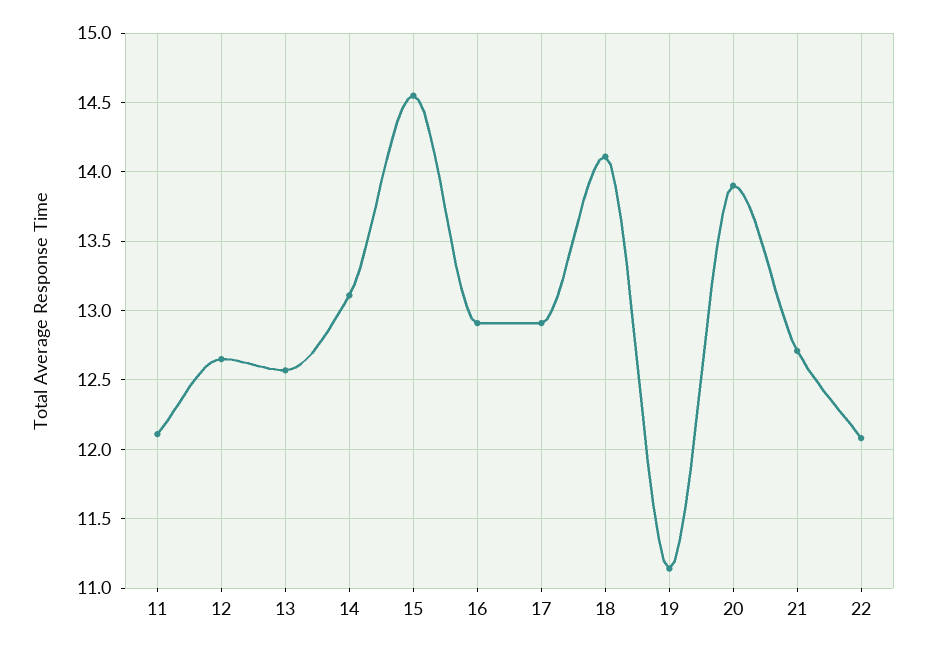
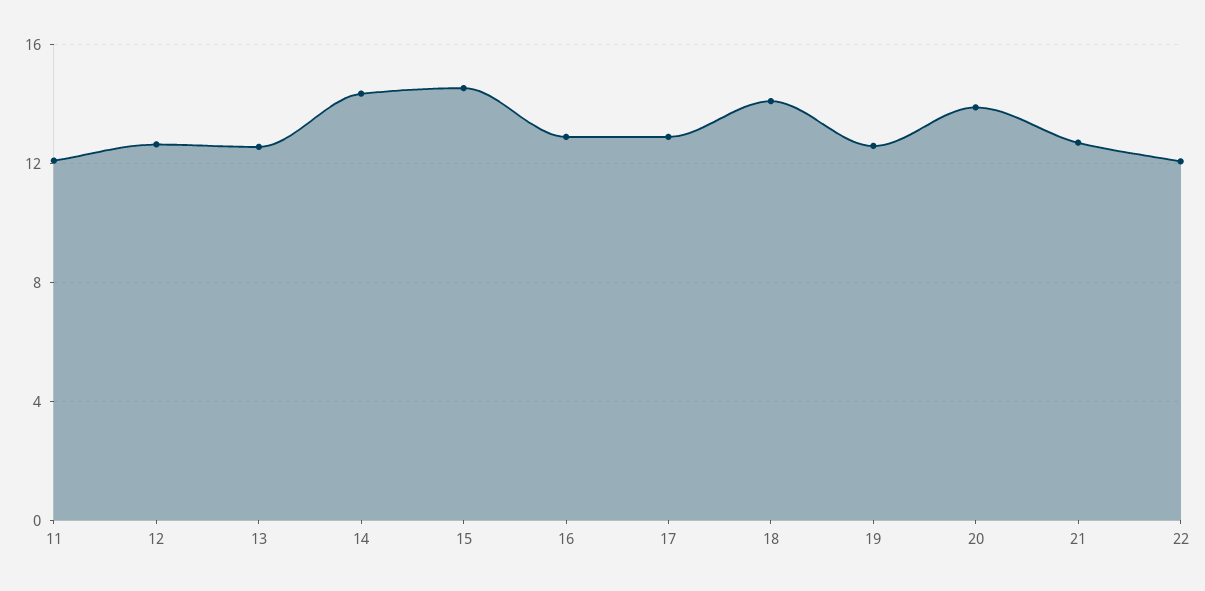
  {
    "11": 12.1,
    "12": 12.65,
    "13": 12.55,
-   "14": 13.1,
+   "14": 14.5,
    "15": 14.55,
    "16": 12.9,
    "17": 12.9,
    "18": 14.1,
-   "19": 11.15,
+   "19": 12.5,
    "20": 13.9,
    "21": 12.7,
    "22": 12.1
  }

